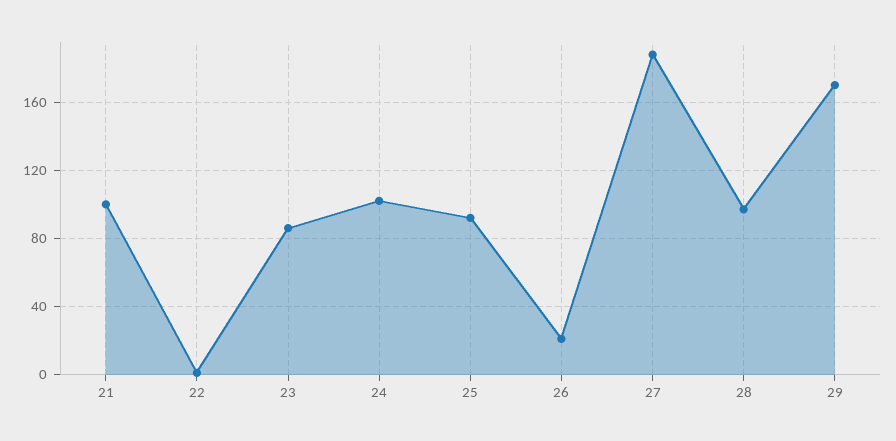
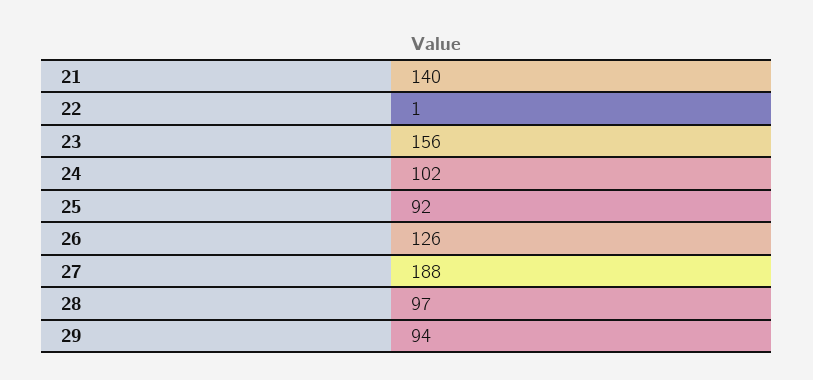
  {
-   "21": 100,
+   "21": 140,
    "22": 1,
-   "23": 85,
+   "23": 156,
    "24": 102,
    "25": 92,
-   "26": 20,
+   "26": 126,
    "27": 188,
    "28": 97,
-   "29": 170
+   "29": 94
  }

